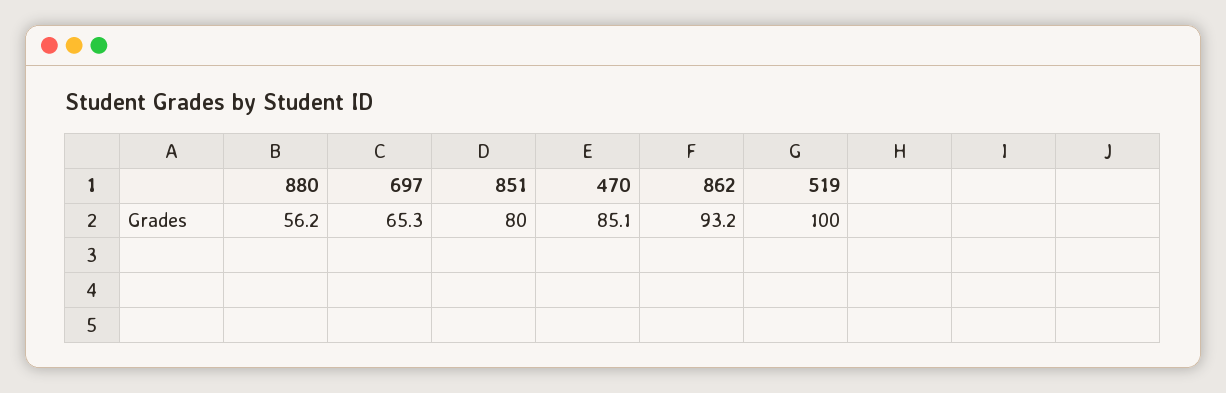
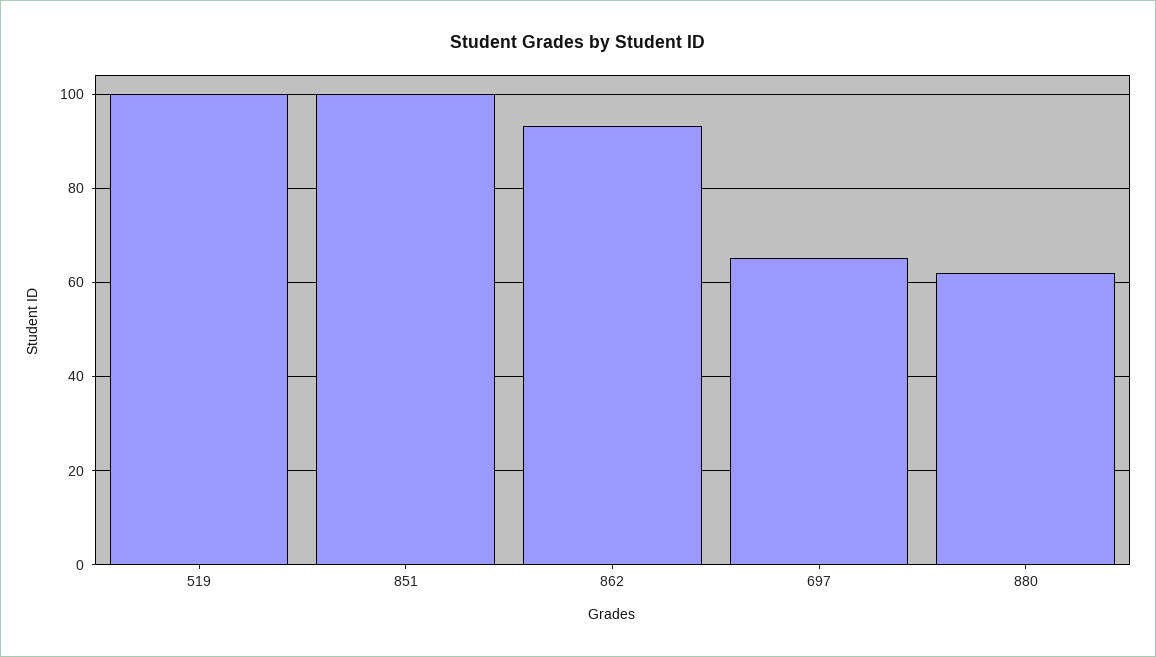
  {
-   "880": 56.2,
+   "880": 62,
    "697": 65.3,
-   "851": 80,
+   "851": 100,
-   "470": 85.1,
    "862": 93.2,
    "519": 100
  }

